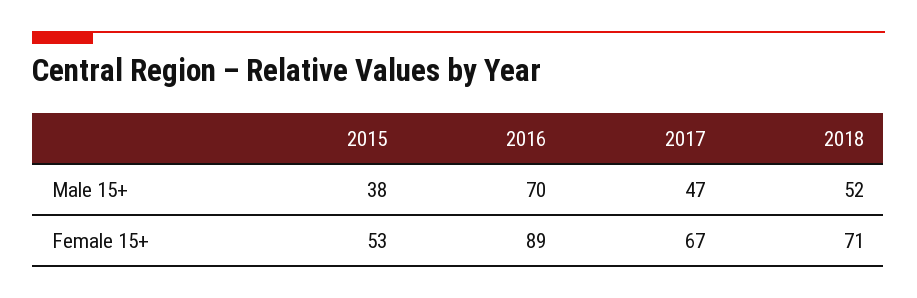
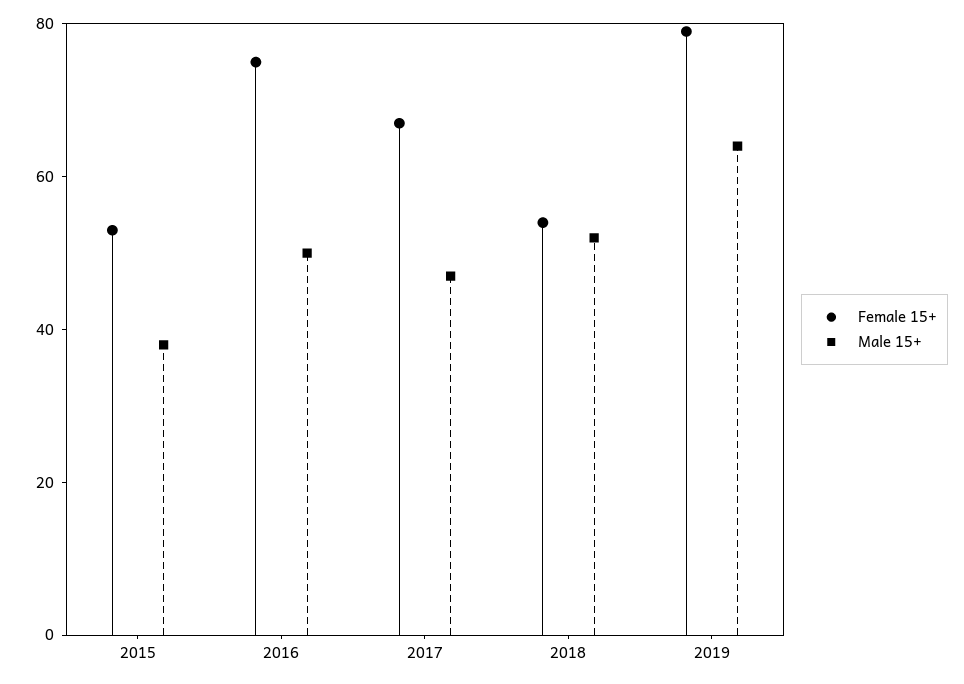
  {
    "Male 15+": {
      "2015": 38,
-     "2016": 70,
+     "2016": 50,
      "2017": 47,
-     "2018": 52
+     "2018": 52,
+     "2019": 65
    },
    "Female 15+": {
      "2015": 53,
-     "2016": 89,
+     "2016": 75,
      "2017": 67,
-     "2018": 71
+     "2018": 55,
+     "2019": 80
    }
  }

